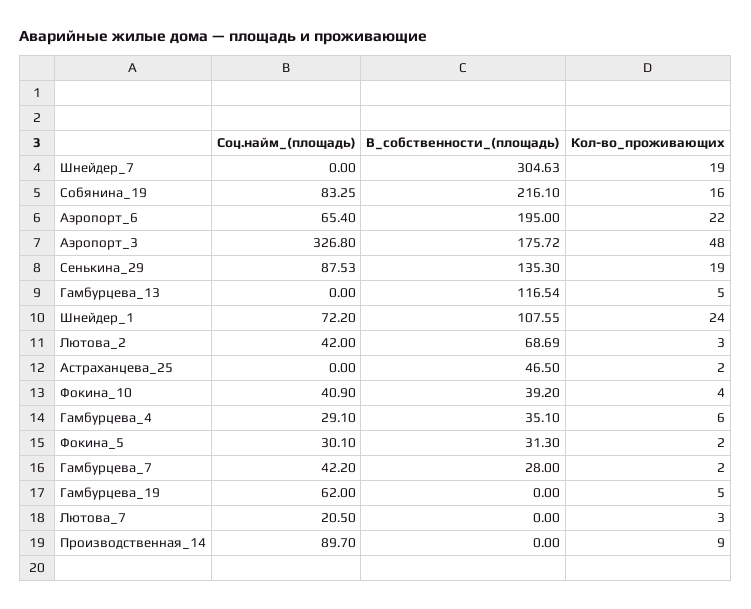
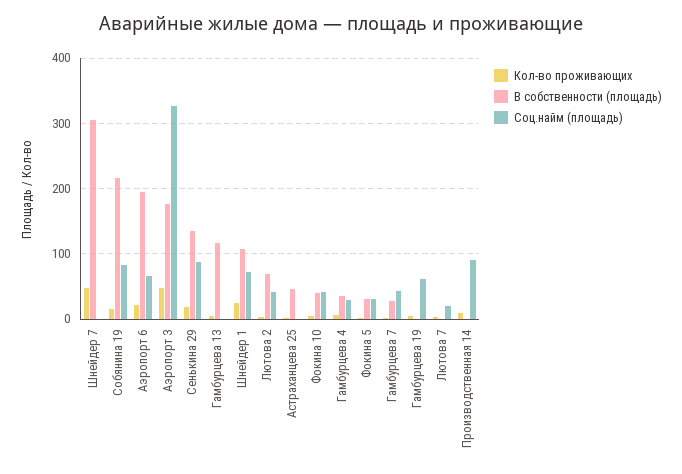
  {
    "Соц.найм_(площадь)": {
      "Шнейдер_7": 0,
      "Собянина_19": 83.25,
      "Аэропорт_6": 65.4,
      "Аэропорт_3": 326.8,
      "Сенькина_29": 87.53,
      "Гамбурцева_13": 0,
      "Шнейдер_1": 72.2,
      "Лютова_2": 42,
      "Астраханцева_25": 0,
      "Фокина_10": 40.9,
      "Гамбурцева_4": 29.1,
      "Фокина_5": 30.1,
      "Гамбурцева_7": 42.2,
      "Гамбурцева_19": 62,
      "Лютова_7": 20.5,
      "Производственная_14": 89.7
    },
    "В_собственности_(площадь)": {
      "Шнейдер_7": 304.63,
      "Собянина_19": 216.1,
      "Аэропорт_6": 195,
      "Аэропорт_3": 175.72,
      "Сенькина_29": 135.3,
      "Гамбурцева_13": 116.54,
      "Шнейдер_1": 107.55,
      "Лютова_2": 68.69,
      "Астраханцева_25": 46.5,
      "Фокина_10": 39.2,
      "Гамбурцева_4": 35.1,
      "Фокина_5": 31.3,
      "Гамбурцева_7": 28,
      "Гамбурцева_19": 0,
      "Лютова_7": 0,
      "Производственная_14": 0
    },
    "Кол-во_проживающих": {
-     "Шнейдер_7": 19,
+     "Шнейдер_7": 50,
      "Собянина_19": 16,
      "Аэропорт_6": 22,
      "Аэропорт_3": 48,
      "Сенькина_29": 19,
      "Гамбурцева_13": 5,
      "Шнейдер_1": 24,
      "Лютова_2": 3,
      "Астраханцева_25": 2,
      "Фокина_10": 4,
      "Гамбурцева_4": 6,
      "Фокина_5": 2,
      "Гамбурцева_7": 2,
      "Гамбурцева_19": 5,
      "Лютова_7": 3,
      "Производственная_14": 9
    }
  }

